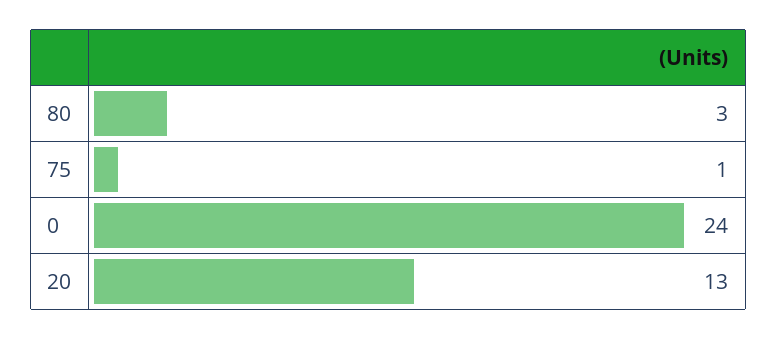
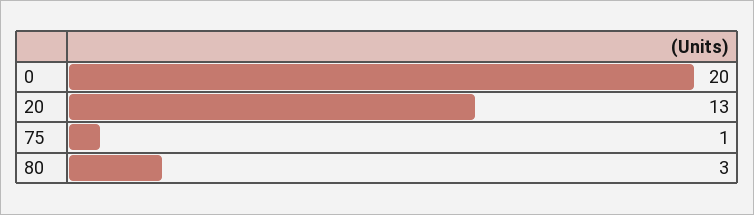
  {
    "80": 3,
    "75": 1,
-   "0": 24,
+   "0": 20,
    "20": 13
  }

